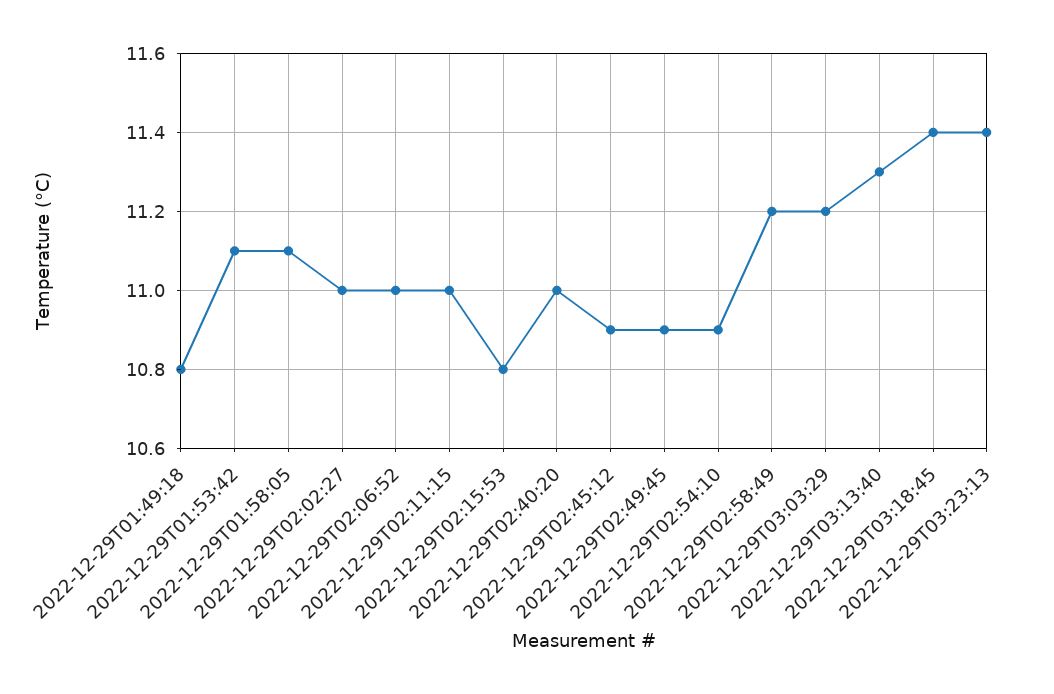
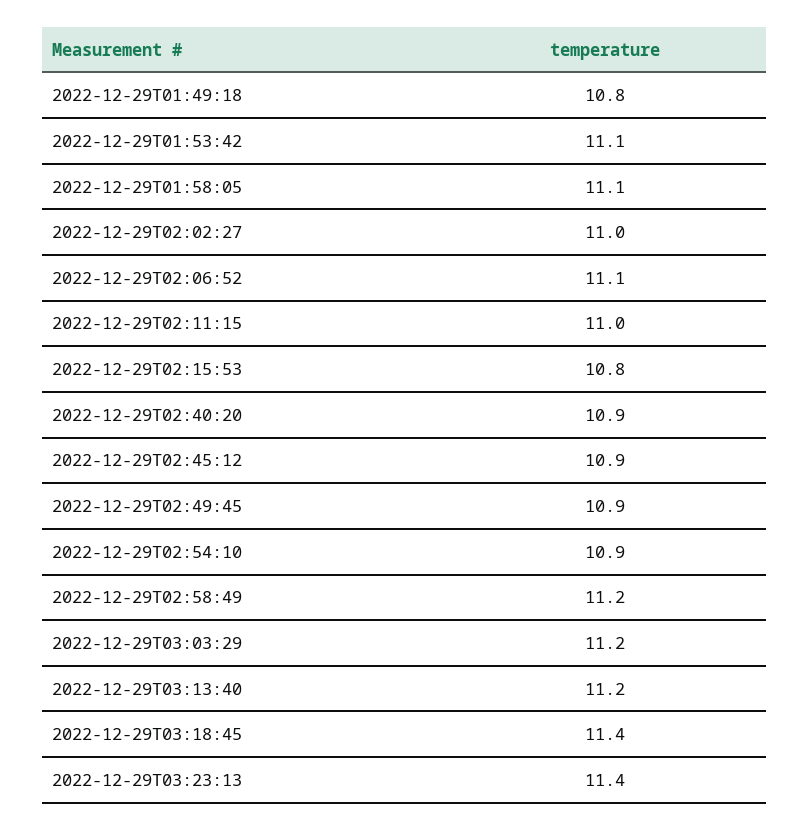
  {
    "2022-12-29T01:49:18": 10.8,
    "2022-12-29T01:53:42": 11.1,
    "2022-12-29T01:58:05": 11.1,
    "2022-12-29T02:02:27": 11,
-   "2022-12-29T02:06:52": 11,
+   "2022-12-29T02:06:52": 11.1,
    "2022-12-29T02:11:15": 11,
    "2022-12-29T02:15:53": 10.8,
-   "2022-12-29T02:40:20": 11,
+   "2022-12-29T02:40:20": 10.9,
    "2022-12-29T02:45:12": 10.9,
    "2022-12-29T02:49:45": 10.9,
    "2022-12-29T02:54:10": 10.9,
    "2022-12-29T02:58:49": 11.2,
    "2022-12-29T03:03:29": 11.2,
-   "2022-12-29T03:13:40": 11.3,
+   "2022-12-29T03:13:40": 11.2,
    "2022-12-29T03:18:45": 11.4,
    "2022-12-29T03:23:13": 11.4
  }

